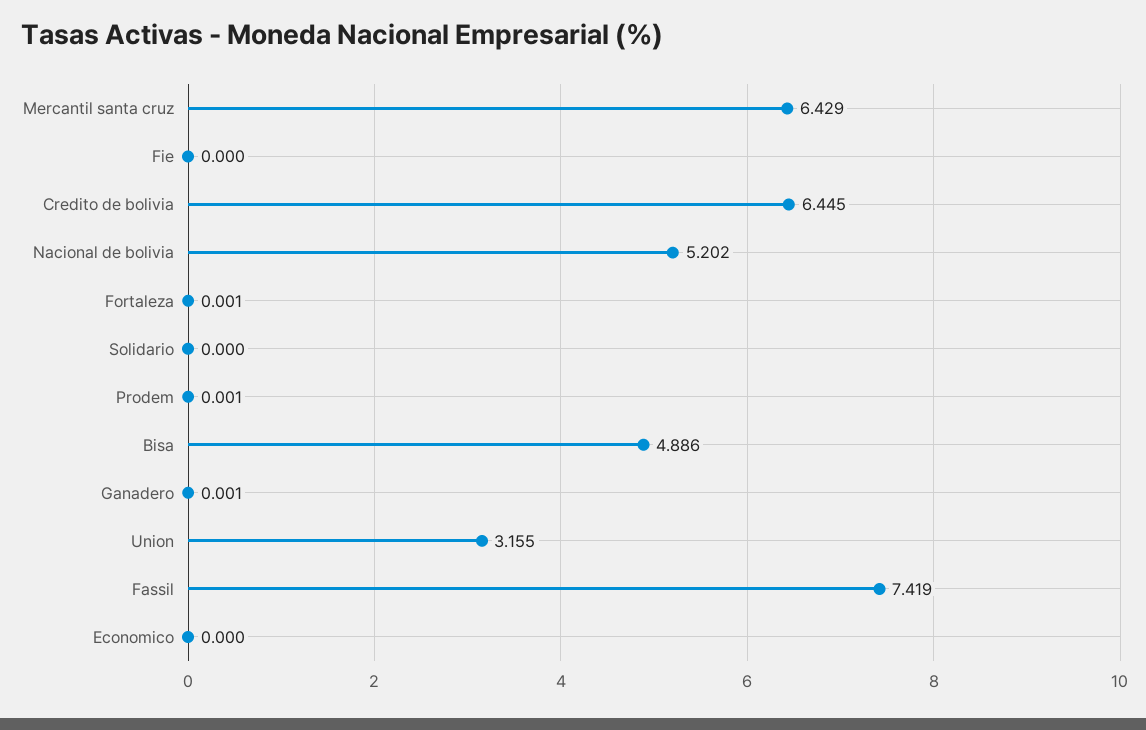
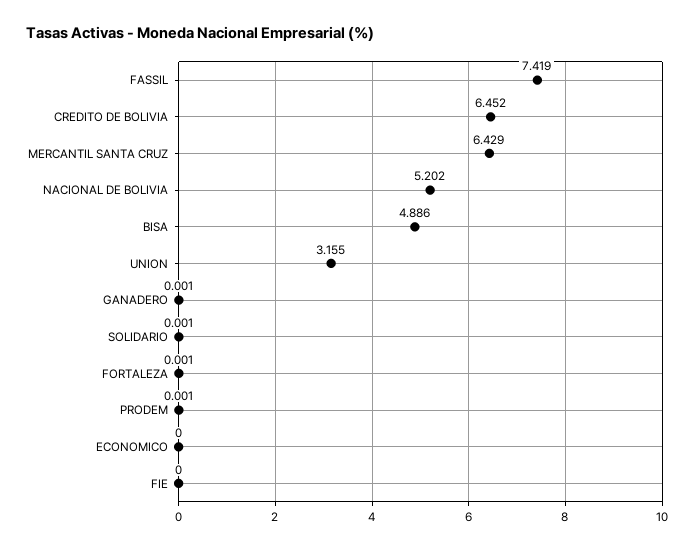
  {
    "Mercantil santa cruz": 6.429,
    "Fie": 0,
-   "Credito de bolivia": 6.445,
+   "Credito de bolivia": 6.452,
    "Nacional de bolivia": 5.202,
    "Fortaleza": 0.001,
-   "Solidario": 0,
+   "Solidario": 0.001,
    "Prodem": 0.001,
    "Bisa": 4.886,
    "Ganadero": 0.001,
    "Union": 3.155,
    "Fassil": 7.419,
    "Economico": 0
  }

